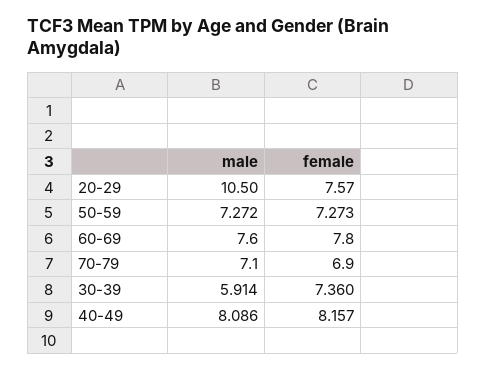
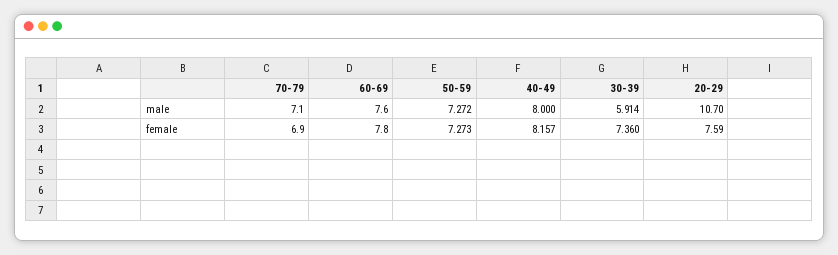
  {
    "male": {
-     "20-29": 10.5,
+     "20-29": 10.7,
      "50-59": 7.272,
      "60-69": 7.6,
      "70-79": 7.1,
      "30-39": 5.914,
-     "40-49": 8.086
+     "40-49": 8
    },
    "female": {
-     "20-29": 7.57,
+     "20-29": 7.59,
      "50-59": 7.273,
      "60-69": 7.8,
      "70-79": 6.9,
      "30-39": 7.36,
      "40-49": 8.157
    }
  }

